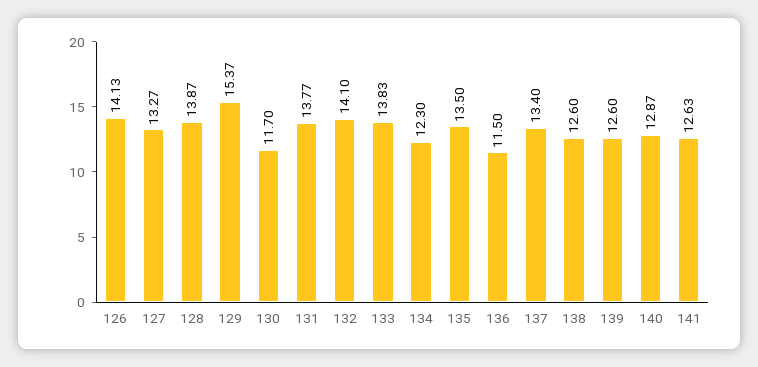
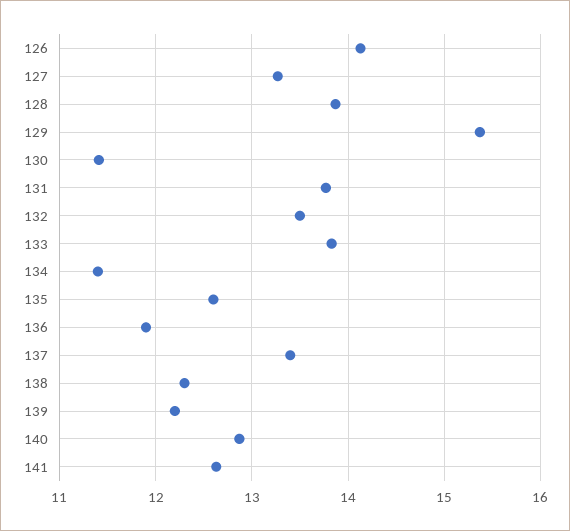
  {
    "126": 14.13,
    "127": 13.27,
    "128": 13.87,
    "129": 15.37,
-   "130": 11.7,
+   "130": 11.4,
    "131": 13.77,
-   "132": 14.1,
+   "132": 13.5,
    "133": 13.83,
-   "134": 12.3,
+   "134": 11.4,
-   "135": 13.5,
+   "135": 12.6,
-   "136": 11.5,
+   "136": 11.9,
    "137": 13.4,
-   "138": 12.6,
+   "138": 12.3,
-   "139": 12.6,
+   "139": 12.2,
    "140": 12.87,
    "141": 12.63
  }

